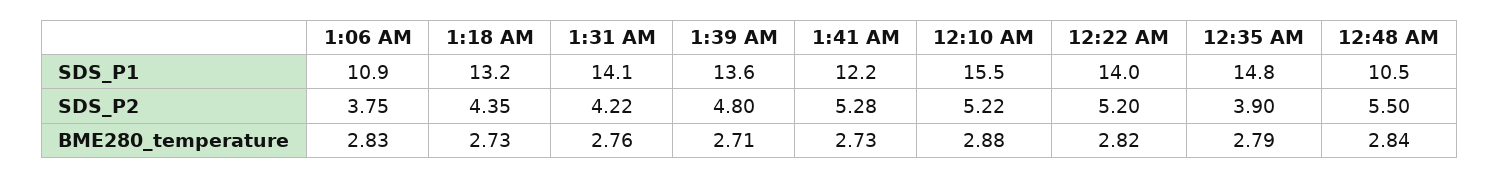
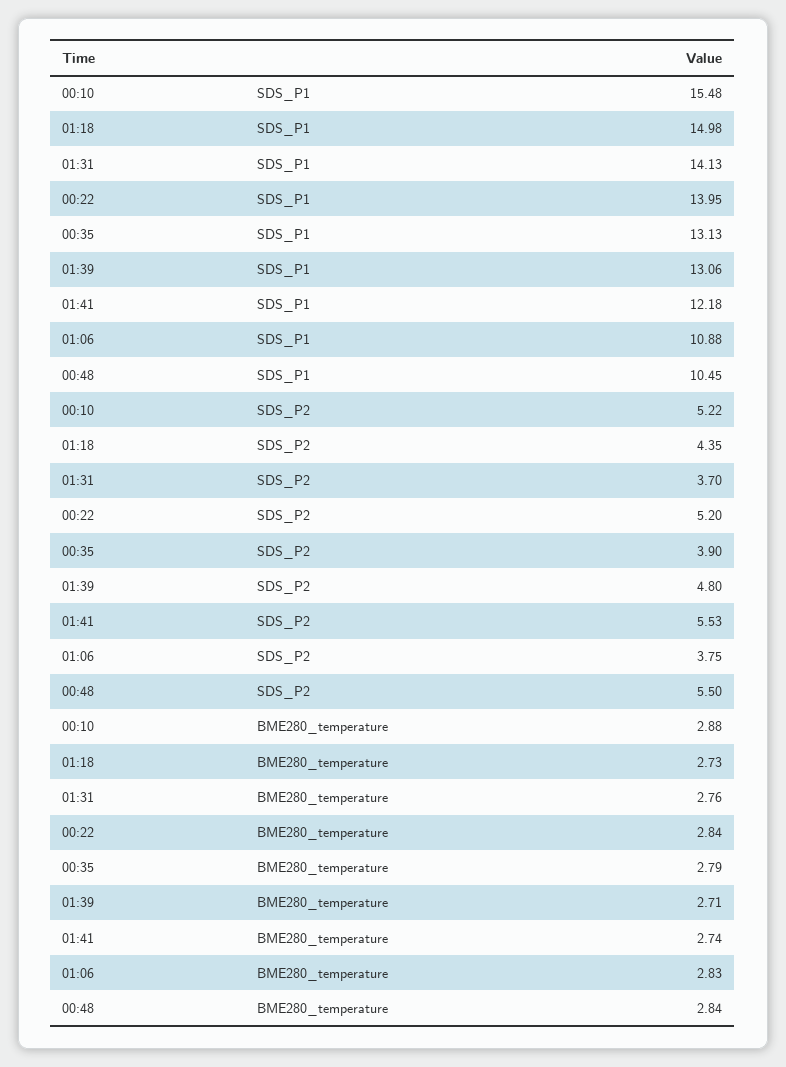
  {
    "1:06 AM": {
      "SDS_P1": 10.88,
      "SDS_P2": 3.75,
      "BME280_temperature": 2.83
    },
    "1:18 AM": {
-     "SDS_P1": 13.2,
+     "SDS_P1": 14.98,
      "SDS_P2": 4.35,
      "BME280_temperature": 2.73
    },
    "1:31 AM": {
      "SDS_P1": 14.13,
-     "SDS_P2": 4.22,
+     "SDS_P2": 3.7,
      "BME280_temperature": 2.76
    },
    "1:39 AM": {
-     "SDS_P1": 13.6,
+     "SDS_P1": 13.06,
      "SDS_P2": 4.8,
      "BME280_temperature": 2.71
    },
    "1:41 AM": {
      "SDS_P1": 12.18,
-     "SDS_P2": 5.28,
+     "SDS_P2": 5.53,
-     "BME280_temperature": 2.73
+     "BME280_temperature": 2.74
    },
    "12:10 AM": {
      "SDS_P1": 15.48,
      "SDS_P2": 5.22,
      "BME280_temperature": 2.88
    },
    "12:22 AM": {
      "SDS_P1": 13.95,
      "SDS_P2": 5.2,
-     "BME280_temperature": 2.82
+     "BME280_temperature": 2.84
    },
    "12:35 AM": {
-     "SDS_P1": 14.8,
+     "SDS_P1": 13.13,
      "SDS_P2": 3.9,
      "BME280_temperature": 2.79
    },
    "12:48 AM": {
      "SDS_P1": 10.45,
      "SDS_P2": 5.5,
      "BME280_temperature": 2.84
    }
  }

